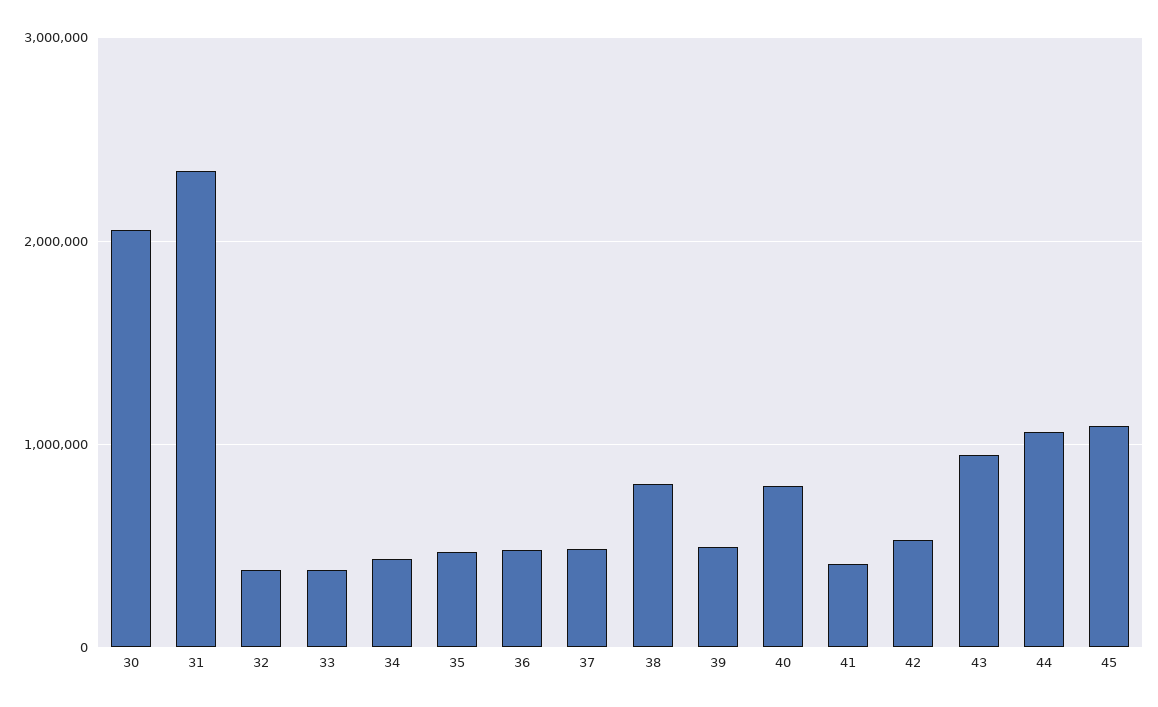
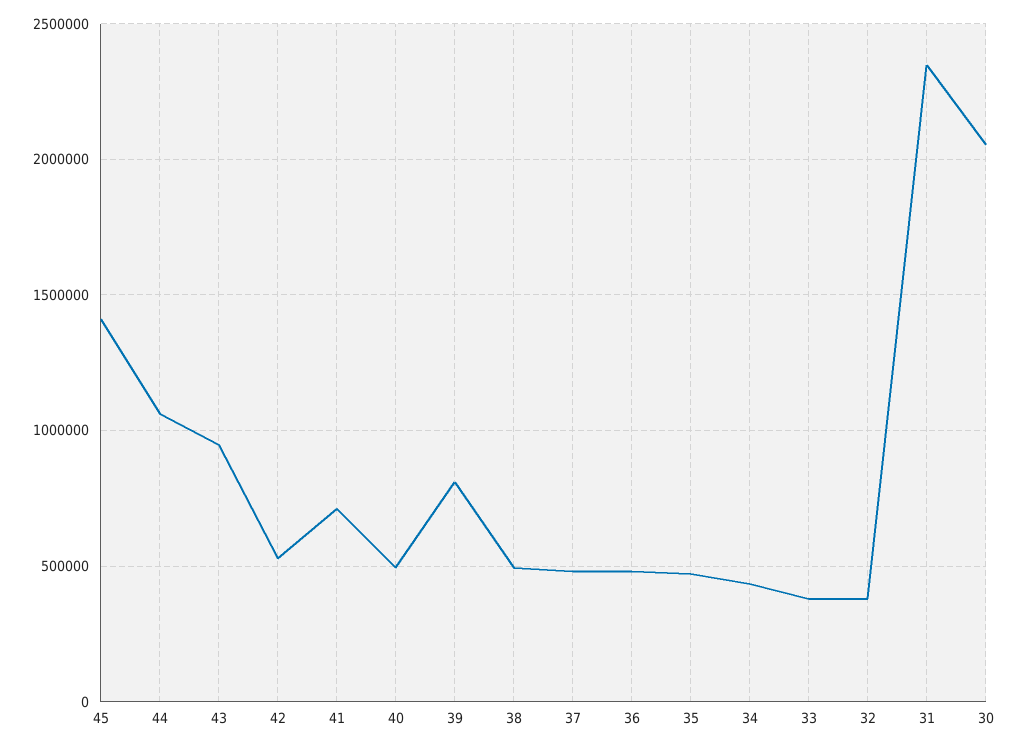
  {
    "30": 2050000,
    "31": 2350000,
    "32": 400000,
    "33": 400000,
    "34": 450000,
    "35": 450000,
    "36": 500000,
    "37": 500000,
-   "38": 800000,
+   "38": 500000,
-   "39": 500000,
+   "39": 800000,
-   "40": 800000,
+   "40": 500000,
-   "41": 400000,
+   "41": 700000,
    "42": 550000,
    "43": 950000,
    "44": 1050000,
-   "45": 1100000
+   "45": 1400000
  }

